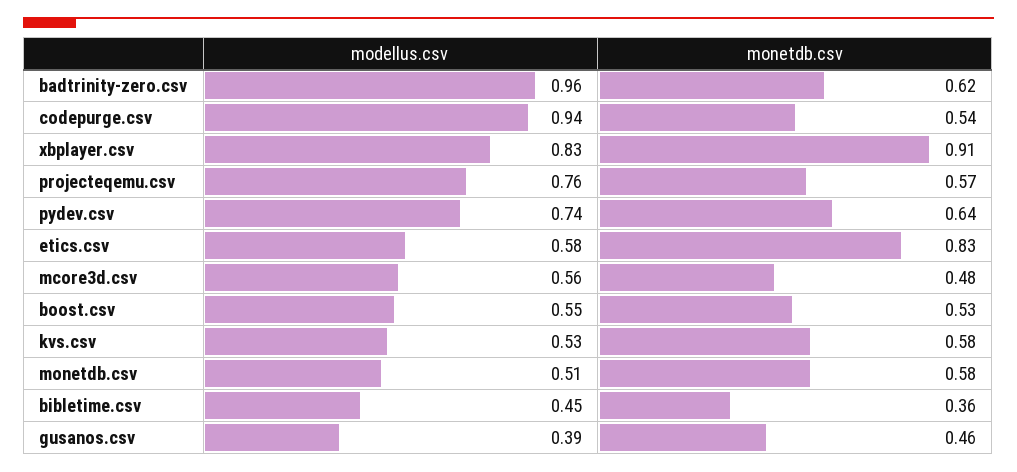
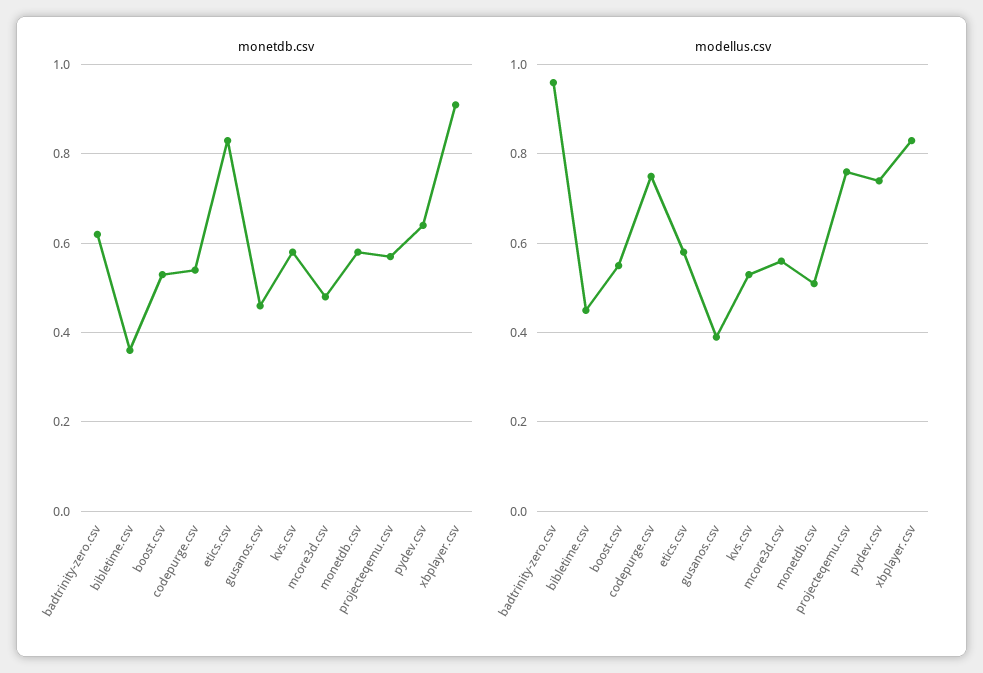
  {
    "modellus.csv": {
      "badtrinity-zero.csv": 0.96,
-     "codepurge.csv": 0.94,
+     "codepurge.csv": 0.75,
      "xbplayer.csv": 0.83,
      "projecteqemu.csv": 0.76,
      "pydev.csv": 0.74,
      "etics.csv": 0.58,
      "mcore3d.csv": 0.56,
      "boost.csv": 0.55,
      "kvs.csv": 0.53,
      "monetdb.csv": 0.51,
      "bibletime.csv": 0.45,
      "gusanos.csv": 0.39
    },
    "monetdb.csv": {
      "badtrinity-zero.csv": 0.62,
      "codepurge.csv": 0.54,
      "xbplayer.csv": 0.91,
      "projecteqemu.csv": 0.57,
      "pydev.csv": 0.64,
      "etics.csv": 0.83,
      "mcore3d.csv": 0.48,
      "boost.csv": 0.53,
      "kvs.csv": 0.58,
      "monetdb.csv": 0.58,
      "bibletime.csv": 0.36,
      "gusanos.csv": 0.46
    }
  }

